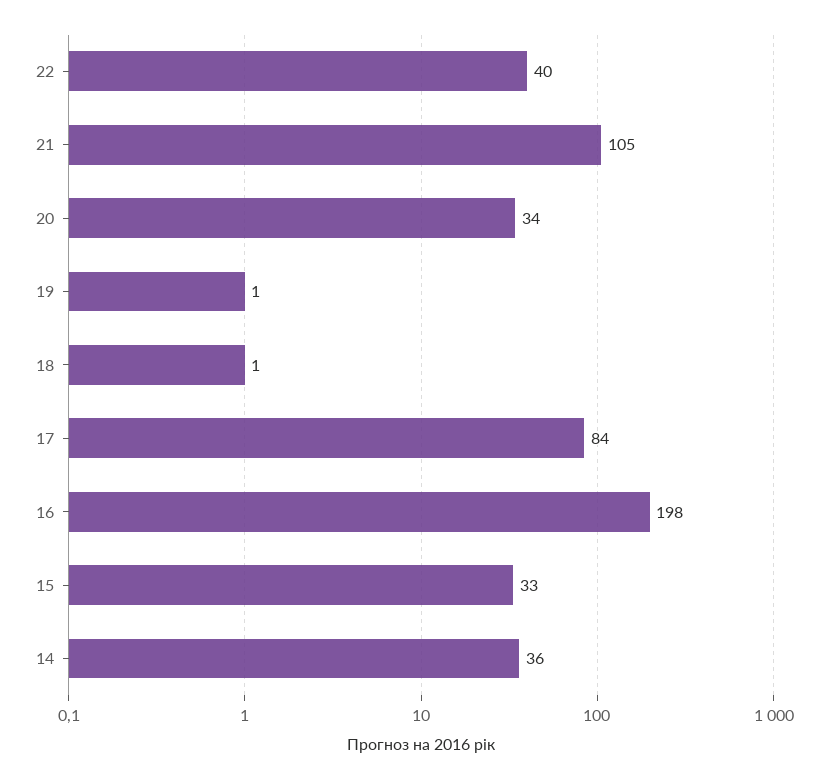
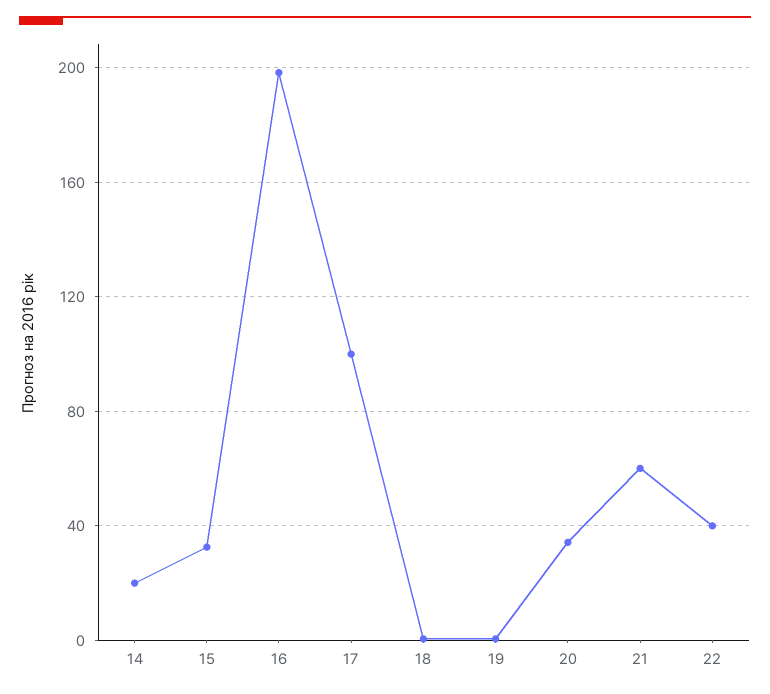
  {
    "22": 40,
-   "21": 105,
+   "21": 60,
    "20": 34,
    "19": 1,
    "18": 1,
-   "17": 84,
+   "17": 100,
    "16": 198,
    "15": 33,
-   "14": 36
+   "14": 20
  }

